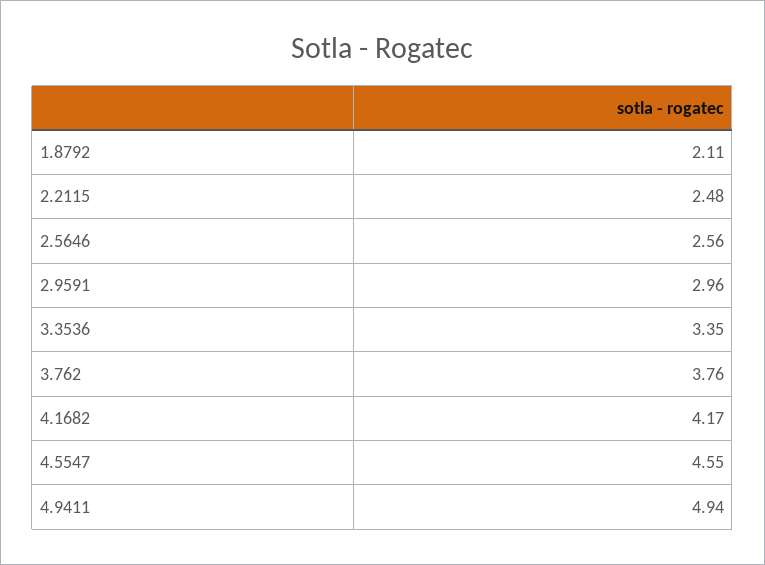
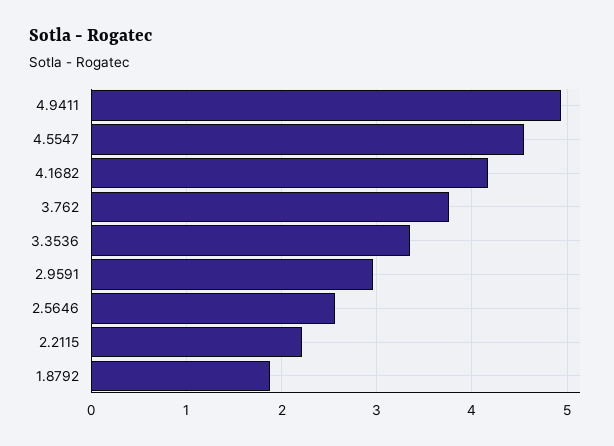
  {
-   "1.8792": 2.11,
+   "1.8792": 1.9,
-   "2.2115": 2.48,
+   "2.2115": 2.2,
    "2.5646": 2.56,
    "2.9591": 2.96,
    "3.3536": 3.35,
    "3.762": 3.76,
    "4.1682": 4.17,
    "4.5547": 4.55,
    "4.9411": 4.94
  }

